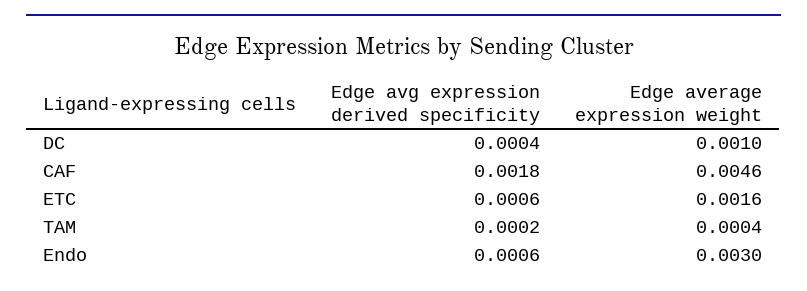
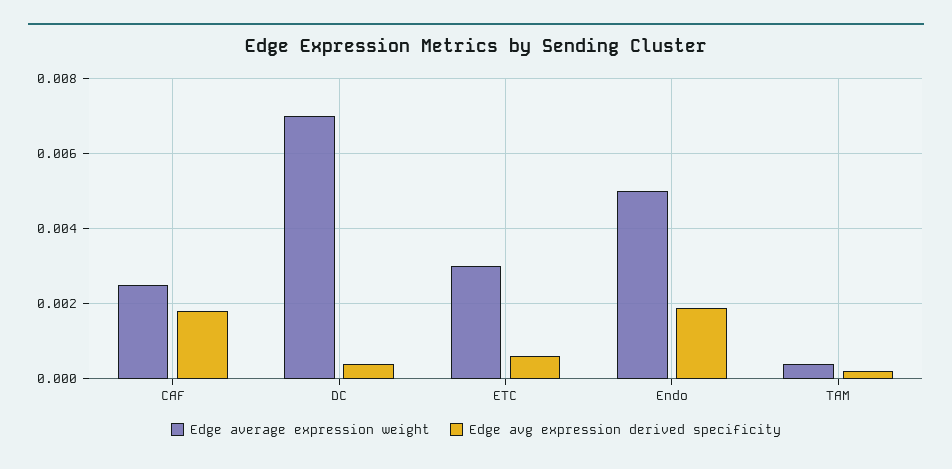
  {
    "Edge avg expression derived specificity": {
      "DC": 0.0004,
      "CAF": 0.0018,
      "ETC": 0.0006,
      "TAM": 0.0002,
-     "Endo": 0.0006
+     "Endo": 0.002
    },
    "Edge average expression weight": {
-     "DC": 0.001,
+     "DC": 0.007,
-     "CAF": 0.0046,
+     "CAF": 0.0025,
-     "ETC": 0.0016,
+     "ETC": 0.003,
      "TAM": 0.0004,
-     "Endo": 0.003
+     "Endo": 0.005
    }
  }

